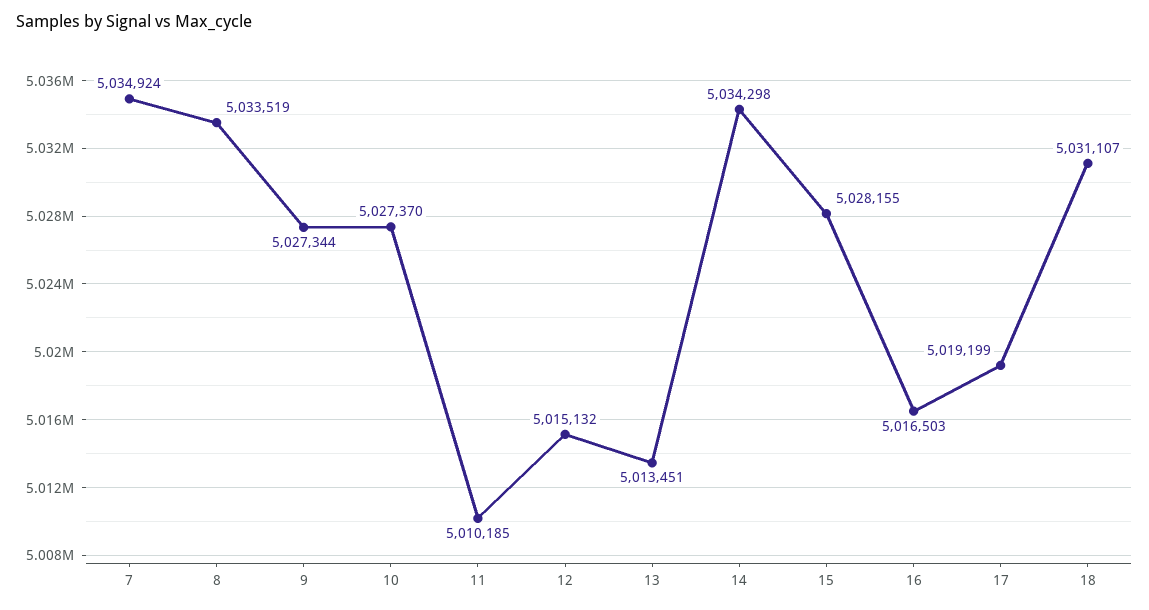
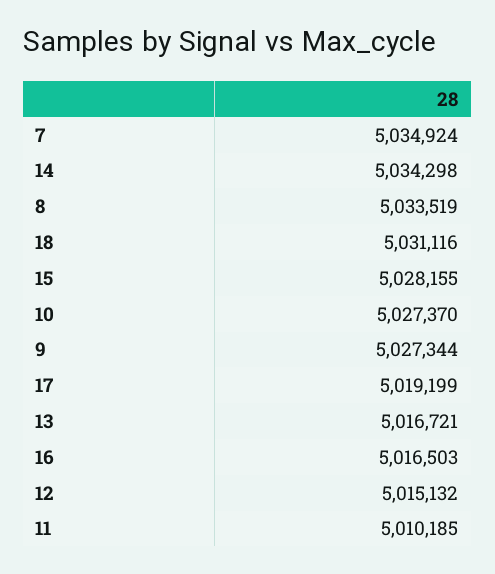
  {
    "7": 5034924,
    "8": 5033519,
    "9": 5027344,
    "10": 5027370,
    "11": 5010185,
    "12": 5015132,
-   "13": 5013451,
+   "13": 5016721,
    "14": 5034298,
    "15": 5028155,
    "16": 5016503,
    "17": 5019199,
-   "18": 5031107
+   "18": 5031116
  }

